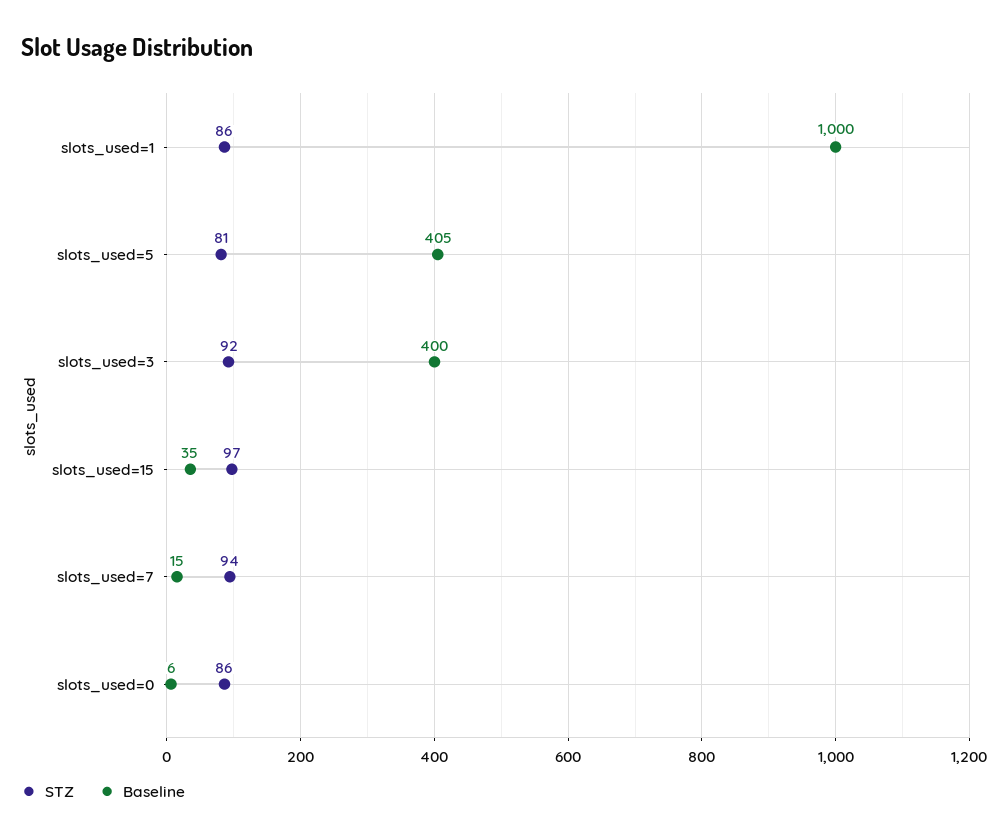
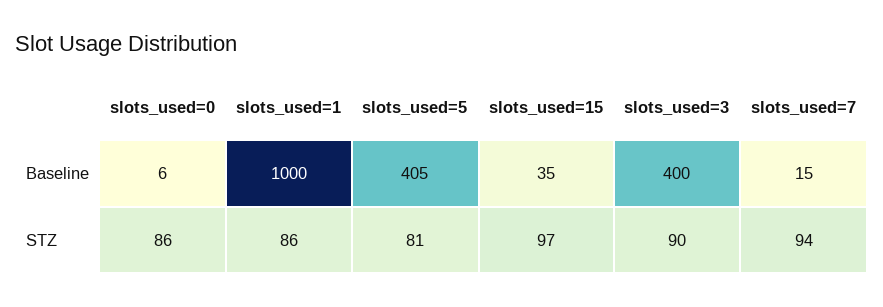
  {
    "STZ": {
      "slots_used=1": 86,
      "slots_used=5": 81,
-     "slots_used=3": 92,
+     "slots_used=3": 90,
      "slots_used=15": 97,
      "slots_used=7": 94,
      "slots_used=0": 86
    },
    "Baseline": {
      "slots_used=1": 1000,
      "slots_used=5": 405,
      "slots_used=3": 400,
      "slots_used=15": 35,
      "slots_used=7": 15,
      "slots_used=0": 6
    }
  }

